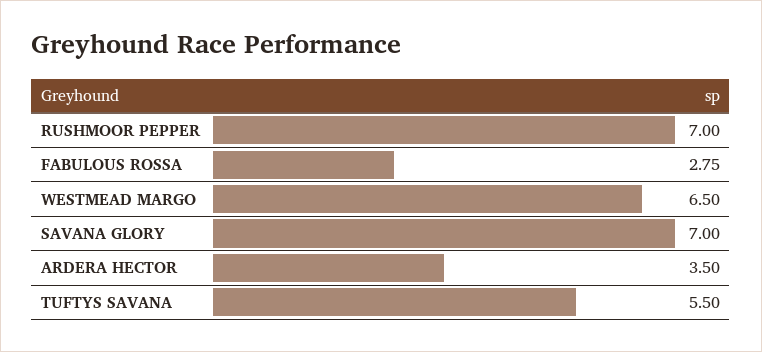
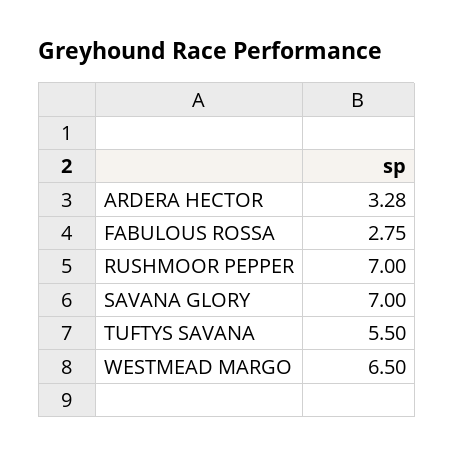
  {
    "RUSHMOOR PEPPER": 7,
    "FABULOUS ROSSA": 2.75,
    "WESTMEAD MARGO": 6.5,
    "SAVANA GLORY": 7,
-   "ARDERA HECTOR": 3.5,
+   "ARDERA HECTOR": 3.28,
    "TUFTYS SAVANA": 5.5
  }

